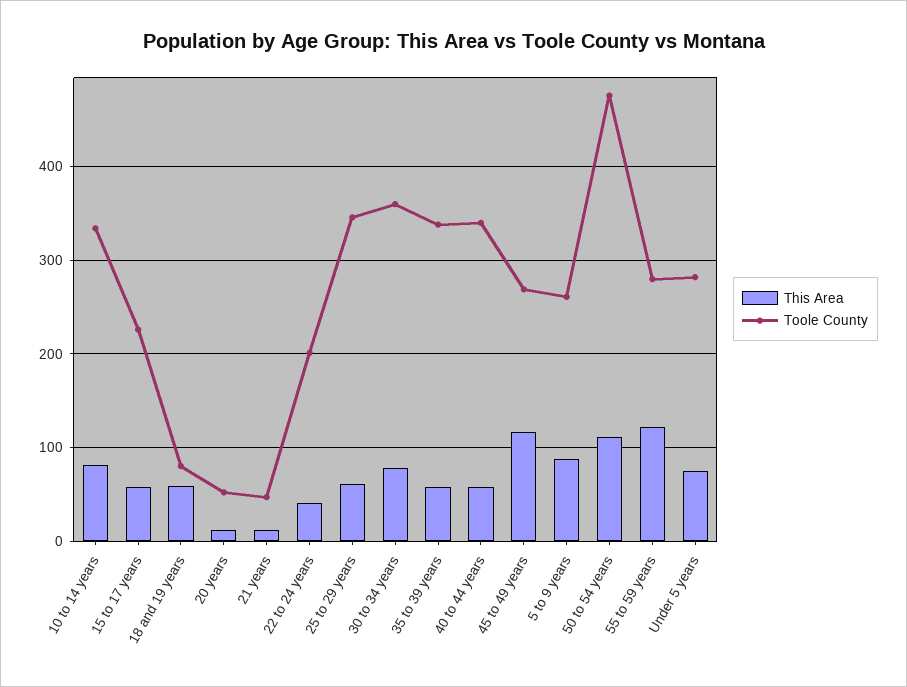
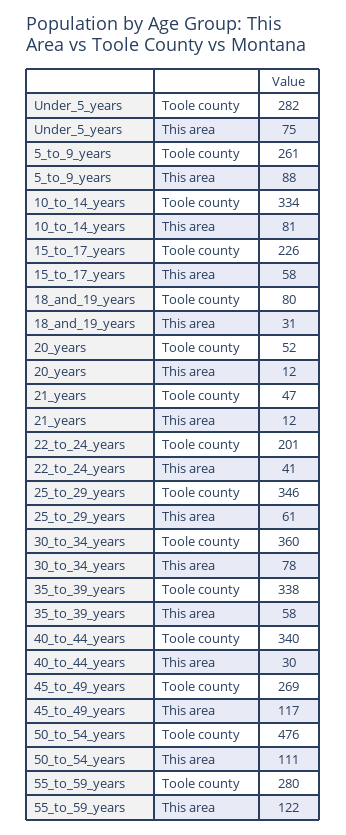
  {
    "This Area": {
      "10 to 14 years": 81,
      "15 to 17 years": 58,
-     "18 and 19 years": 60,
+     "18 and 19 years": 31,
      "20 years": 12,
      "21 years": 12,
      "22 to 24 years": 41,
      "25 to 29 years": 61,
      "30 to 34 years": 78,
      "35 to 39 years": 58,
-     "40 to 44 years": 60,
+     "40 to 44 years": 30,
      "45 to 49 years": 117,
      "5 to 9 years": 88,
      "50 to 54 years": 111,
      "55 to 59 years": 122,
      "Under 5 years": 75
    },
    "Toole County": {
      "10 to 14 years": 334,
      "15 to 17 years": 226,
      "18 and 19 years": 80,
      "20 years": 52,
      "21 years": 47,
      "22 to 24 years": 201,
      "25 to 29 years": 346,
      "30 to 34 years": 360,
      "35 to 39 years": 338,
      "40 to 44 years": 340,
      "45 to 49 years": 269,
      "5 to 9 years": 261,
      "50 to 54 years": 476,
      "55 to 59 years": 280,
      "Under 5 years": 282
    }
  }

